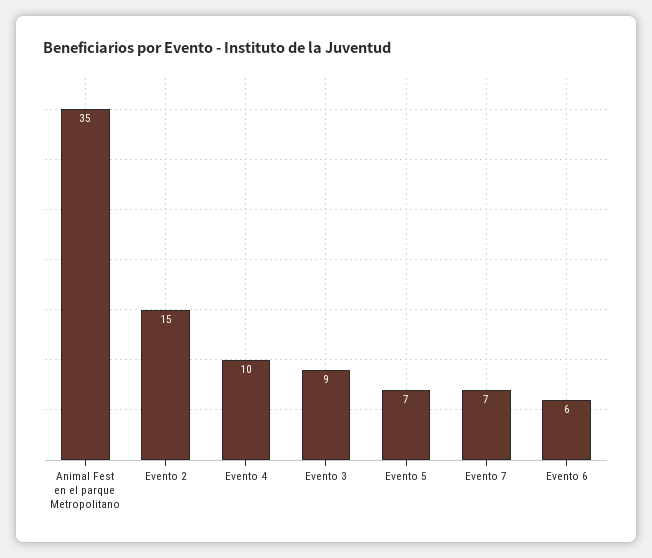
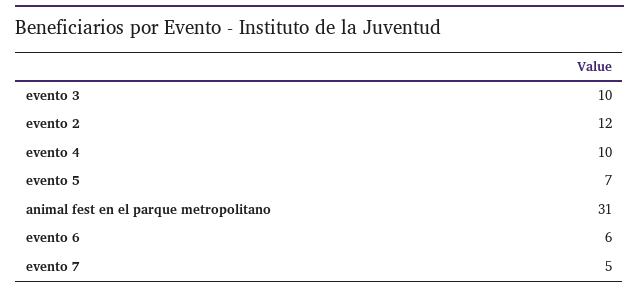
  {
-   "Animal Fest en el parque Metropolitano": 35,
+   "Animal Fest en el parque Metropolitano": 31,
-   "Evento 2": 15,
+   "Evento 2": 12,
    "Evento 4": 10,
-   "Evento 3": 9,
+   "Evento 3": 10,
    "Evento 5": 7,
-   "Evento 7": 7,
+   "Evento 7": 5,
    "Evento 6": 6
  }

